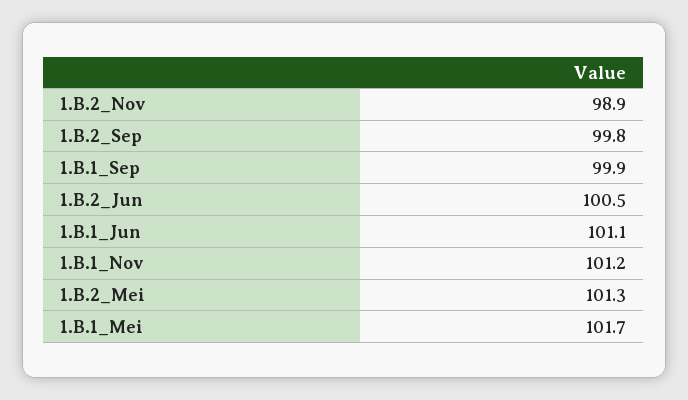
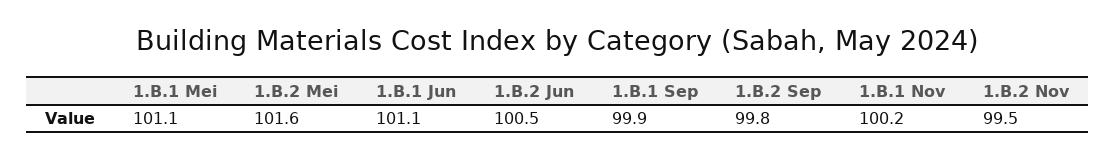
  {
-   "1.B.2_Nov": 98.9,
+   "1.B.2_Nov": 99.5,
    "1.B.2_Sep": 99.8,
    "1.B.1_Sep": 99.9,
    "1.B.2_Jun": 100.5,
    "1.B.1_Jun": 101.1,
-   "1.B.1_Nov": 101.2,
+   "1.B.1_Nov": 100.2,
-   "1.B.2_Mei": 101.3,
+   "1.B.2_Mei": 101.6,
-   "1.B.1_Mei": 101.7
+   "1.B.1_Mei": 101.1
  }

